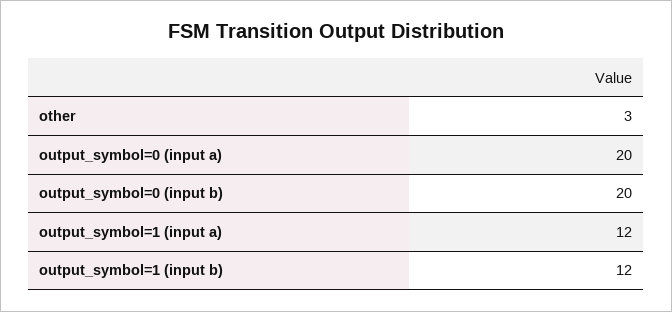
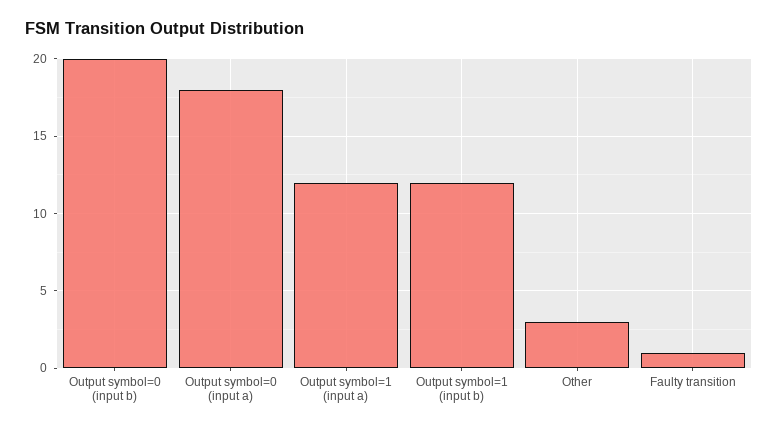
  {
    "other": 3,
-   "output_symbol=0 (input a)": 20,
+   "output_symbol=0 (input a)": 18,
    "output_symbol=0 (input b)": 20,
    "output_symbol=1 (input a)": 12,
-   "output_symbol=1 (input b)": 12
+   "output_symbol=1 (input b)": 12,
+   "Faulty transition": 1
  }

